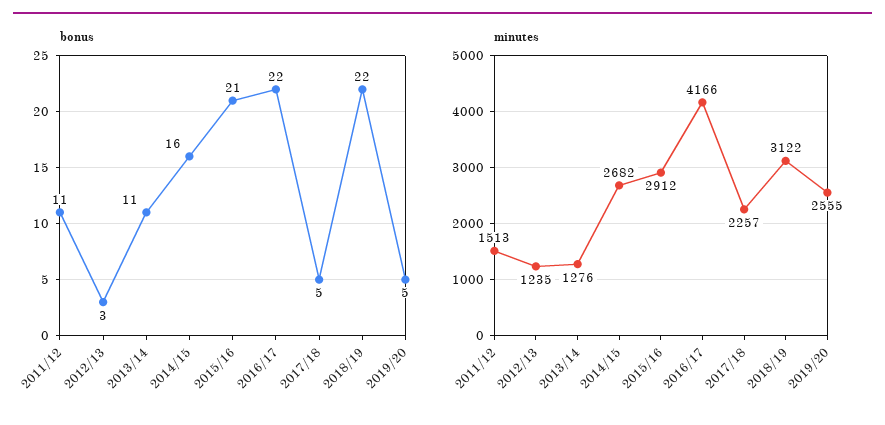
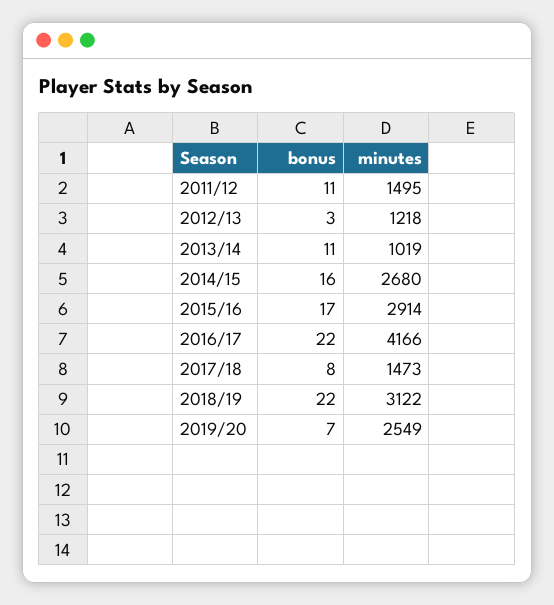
  {
    "bonus": {
      "2011/12": 11,
      "2012/13": 3,
      "2013/14": 11,
      "2014/15": 16,
-     "2015/16": 21,
+     "2015/16": 17,
      "2016/17": 22,
-     "2017/18": 5,
+     "2017/18": 8,
      "2018/19": 22,
-     "2019/20": 5
+     "2019/20": 7
    },
    "minutes": {
-     "2011/12": 1513,
+     "2011/12": 1495,
-     "2012/13": 1235,
+     "2012/13": 1218,
-     "2013/14": 1276,
+     "2013/14": 1019,
-     "2014/15": 2682,
+     "2014/15": 2680,
-     "2015/16": 2912,
+     "2015/16": 2914,
      "2016/17": 4166,
-     "2017/18": 2257,
+     "2017/18": 1473,
      "2018/19": 3122,
-     "2019/20": 2555
+     "2019/20": 2549
    }
  }

